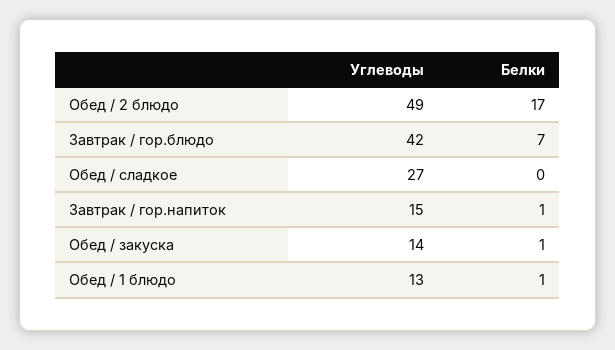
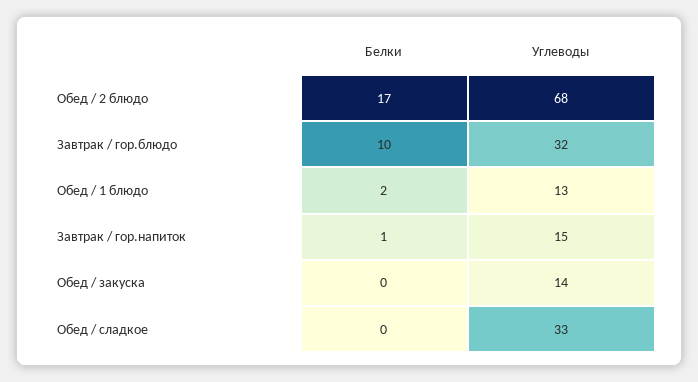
  {
    "Углеводы": {
-     "Обед / 2 блюдо": 49,
+     "Обед / 2 блюдо": 68,
-     "Завтрак / гор.блюдо": 42,
+     "Завтрак / гор.блюдо": 32,
-     "Обед / сладкое": 27,
+     "Обед / сладкое": 33,
      "Завтрак / гор.напиток": 15,
      "Обед / закуска": 14,
      "Обед / 1 блюдо": 13
    },
    "Белки": {
      "Обед / 2 блюдо": 17,
-     "Завтрак / гор.блюдо": 7,
+     "Завтрак / гор.блюдо": 10,
      "Обед / сладкое": 0,
      "Завтрак / гор.напиток": 1,
-     "Обед / закуска": 1,
+     "Обед / закуска": 0,
-     "Обед / 1 блюдо": 1
+     "Обед / 1 блюдо": 2
    }
  }

